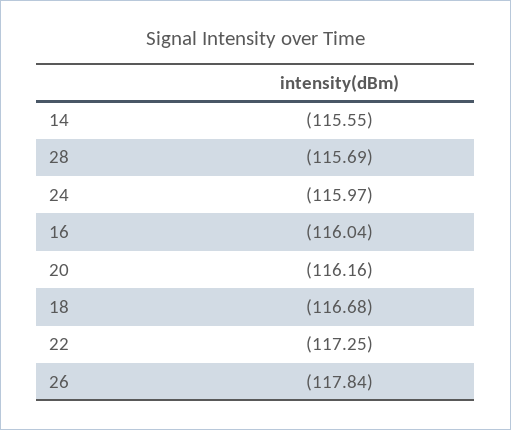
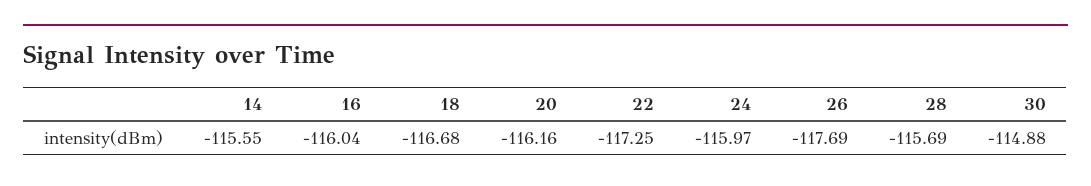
  {
    "14": -115.55,
    "28": -115.69,
    "24": -115.97,
    "16": -116.04,
    "20": -116.16,
    "18": -116.68,
    "22": -117.25,
-   "26": -117.84
+   "26": -117.69,
+   "30": -114.88
  }

